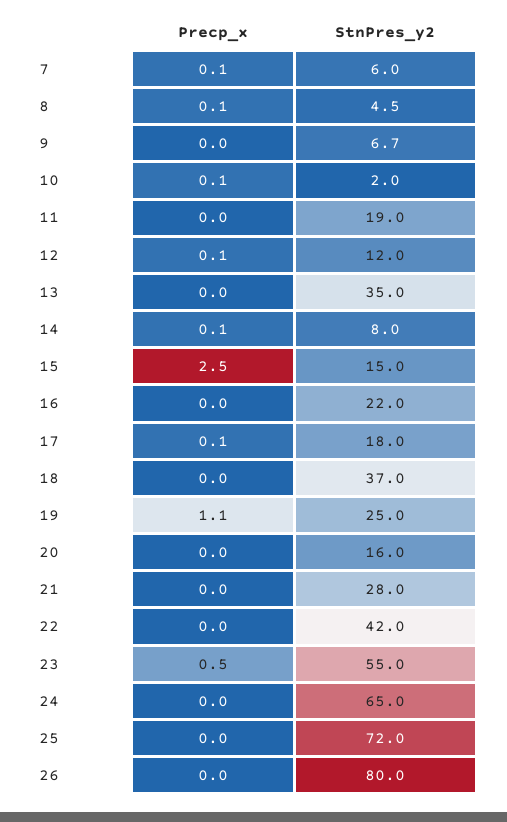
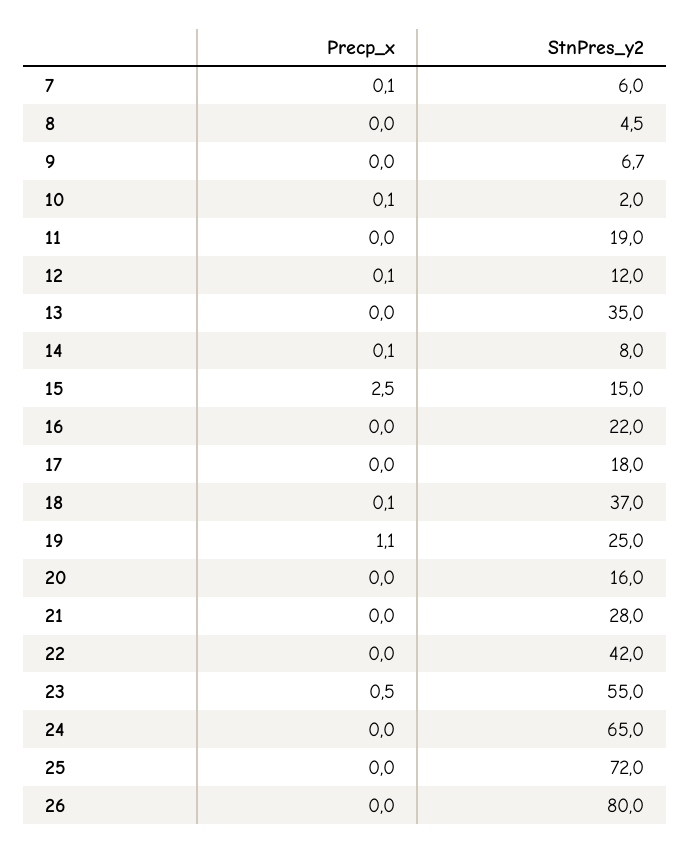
  {
    "Precp_x": {
      "7": 0.1,
-     "8": 0.1,
+     "8": 0,
      "9": 0,
      "10": 0.1,
      "11": 0,
      "12": 0.1,
      "13": 0,
      "14": 0.1,
      "15": 2.5,
      "16": 0,
-     "17": 0.1,
+     "17": 0,
-     "18": 0,
+     "18": 0.1,
      "19": 1.1,
      "20": 0,
      "21": 0,
      "22": 0,
      "23": 0.5,
      "24": 0,
      "25": 0,
      "26": 0
    },
    "StnPres_y2": {
      "7": 6,
      "8": 4.5,
      "9": 6.7,
      "10": 2,
      "11": 19,
      "12": 12,
      "13": 35,
      "14": 8,
      "15": 15,
      "16": 22,
      "17": 18,
      "18": 37,
      "19": 25,
      "20": 16,
      "21": 28,
      "22": 42,
      "23": 55,
      "24": 65,
      "25": 72,
      "26": 80
    }
  }

